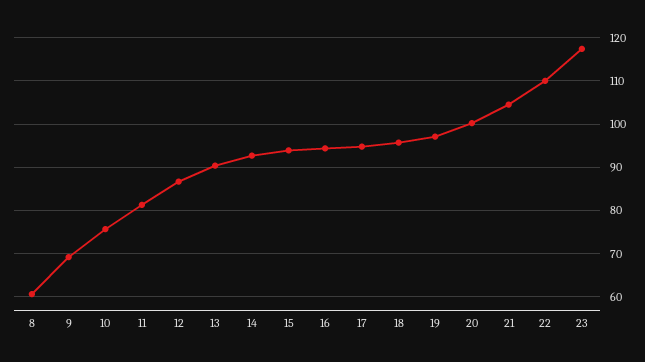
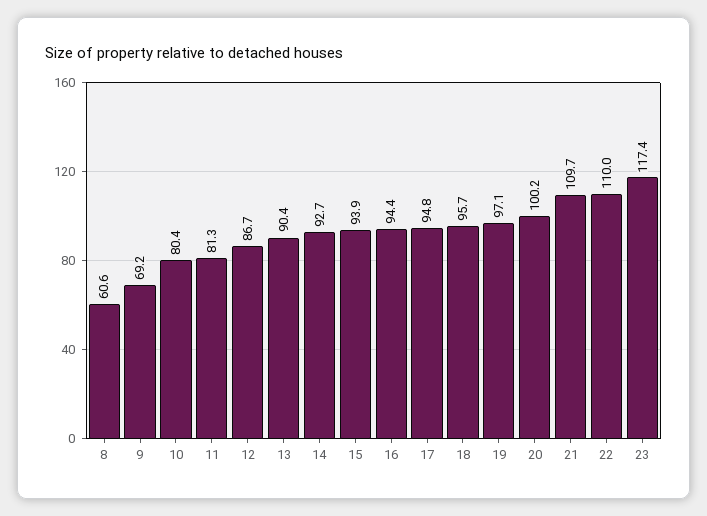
  {
    "8": 60.6,
    "9": 69.2,
-   "10": 76,
+   "10": 80.4,
    "11": 81.3,
    "12": 86.7,
    "13": 90.4,
    "14": 92.7,
    "15": 93.9,
    "16": 94.4,
    "17": 94.8,
    "18": 95.7,
    "19": 97.1,
    "20": 100.2,
-   "21": 104,
+   "21": 109.7,
    "22": 110,
    "23": 117.4
  }

